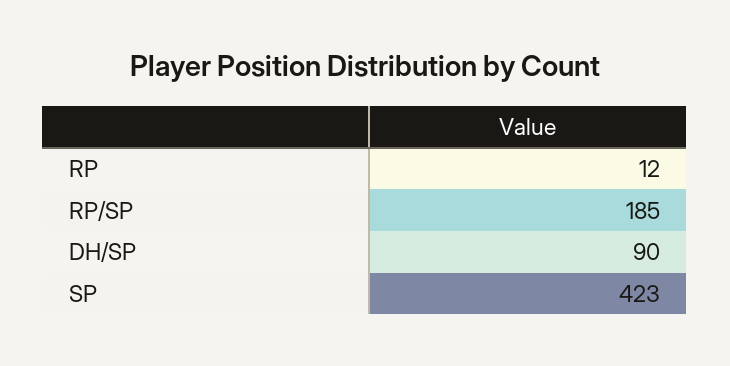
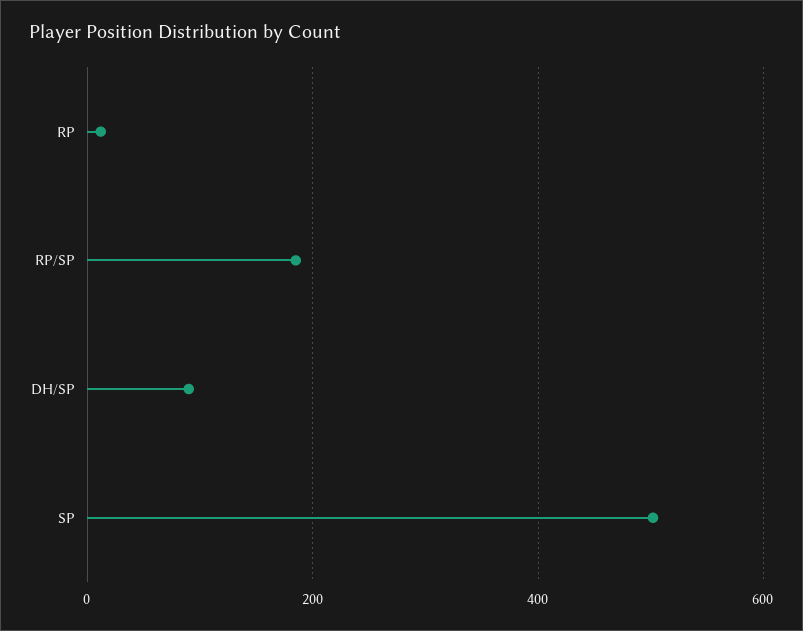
  {
    "RP": 12,
    "RP/SP": 185,
    "DH/SP": 90,
-   "SP": 423
+   "SP": 500
  }

